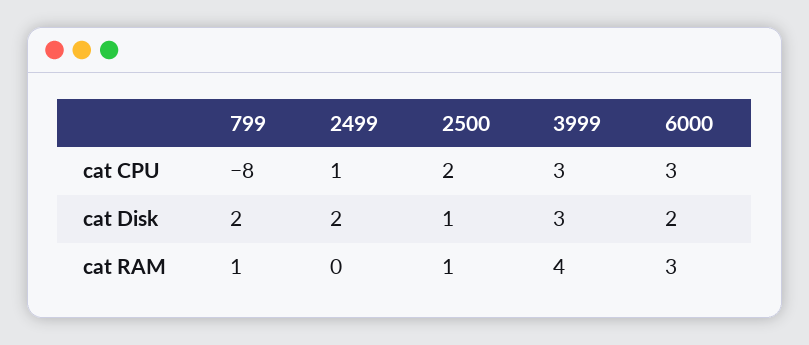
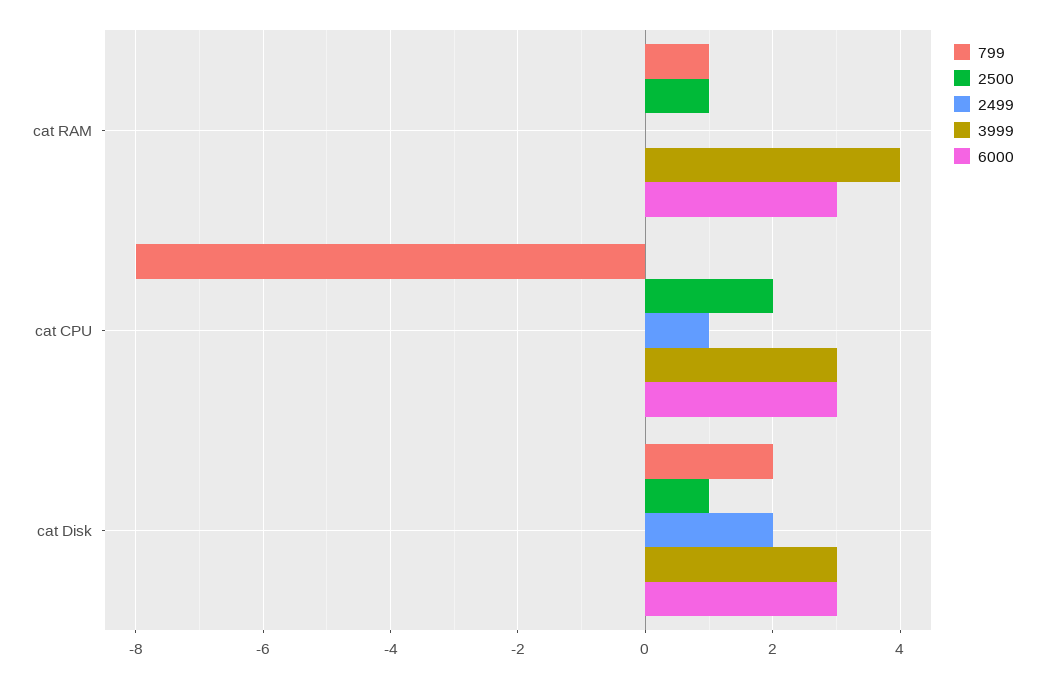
  {
    "799": {
      "cat CPU": -8,
      "cat Disk": 2,
      "cat RAM": 1
    },
    "2499": {
      "cat CPU": 1,
      "cat Disk": 2,
      "cat RAM": 0
    },
    "2500": {
      "cat CPU": 2,
      "cat Disk": 1,
      "cat RAM": 1
    },
    "3999": {
      "cat CPU": 3,
      "cat Disk": 3,
      "cat RAM": 4
    },
    "6000": {
      "cat CPU": 3,
-     "cat Disk": 2,
+     "cat Disk": 3,
      "cat RAM": 3
    }
  }

